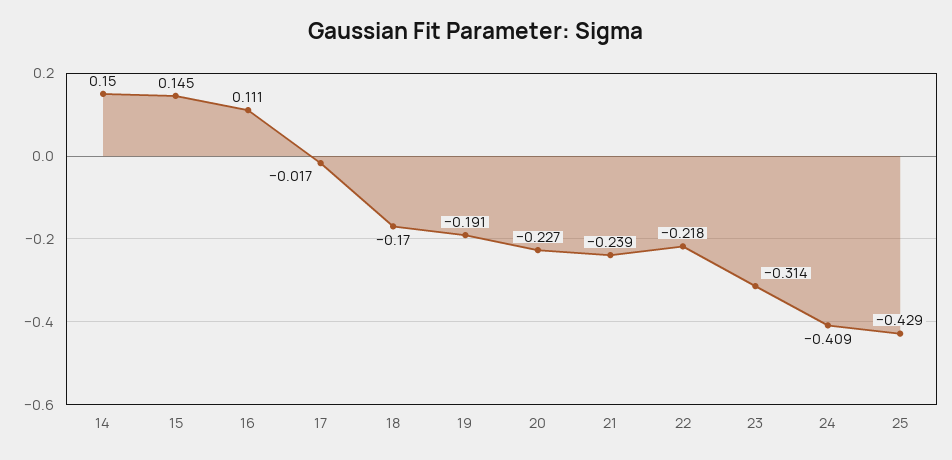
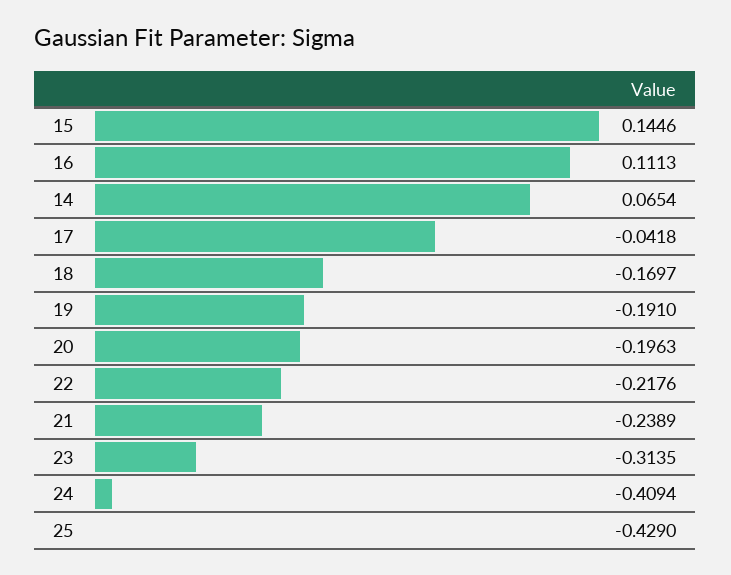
  {
-   "14": 0.15,
+   "14": 0.0654,
    "15": 0.1446,
    "16": 0.1113,
-   "17": -0.017,
+   "17": -0.0418,
    "18": -0.1697,
    "19": -0.191,
-   "20": -0.227,
+   "20": -0.1963,
    "21": -0.2389,
    "22": -0.2176,
    "23": -0.3135,
    "24": -0.4094,
    "25": -0.429
  }

